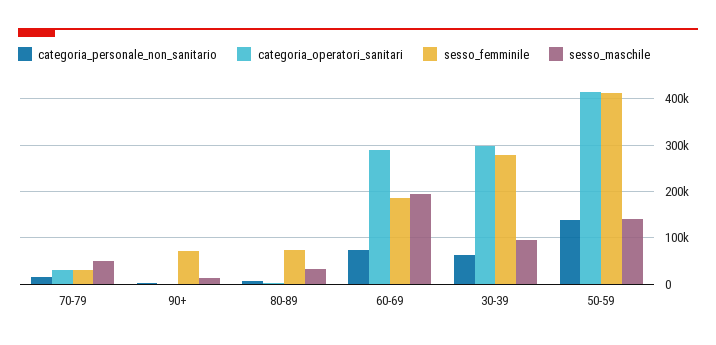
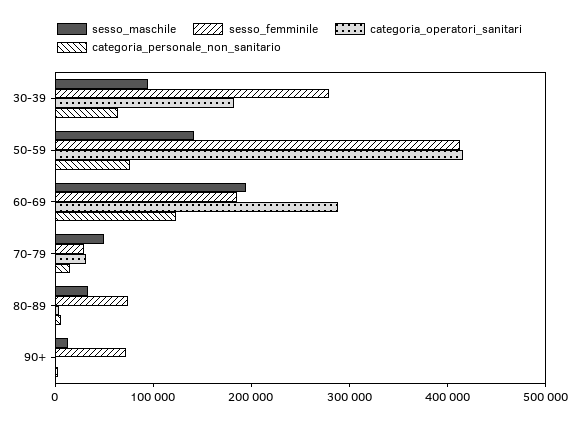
  {
    "categoria_personale_non_sanitario": {
      "70-79": 20000,
      "90+": 0,
      "80-89": 0,
-     "60-69": 80000,
+     "60-69": 120000,
      "30-39": 60000,
-     "50-59": 140000
+     "50-59": 80000
    },
    "categoria_operatori_sanitari": {
      "70-79": 40000,
      "90+": 0,
      "80-89": 0,
      "60-69": 280000,
-     "30-39": 300000,
+     "30-39": 180000,
      "50-59": 420000
    },
    "sesso_femminile": {
      "70-79": 20000,
      "90+": 80000,
      "80-89": 80000,
      "60-69": 180000,
      "30-39": 280000,
      "50-59": 420000
    },
    "sesso_maschile": {
      "70-79": 40000,
      "90+": 20000,
      "80-89": 40000,
      "60-69": 200000,
      "30-39": 100000,
      "50-59": 140000
    }
  }

